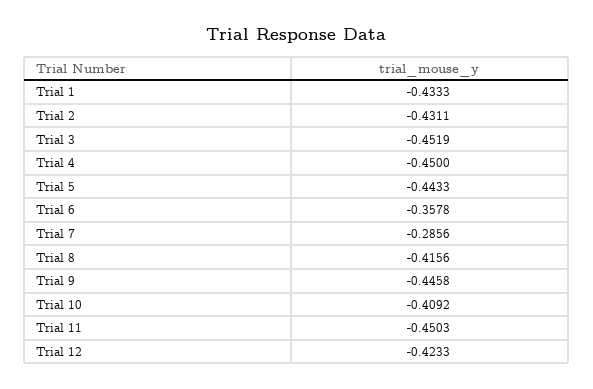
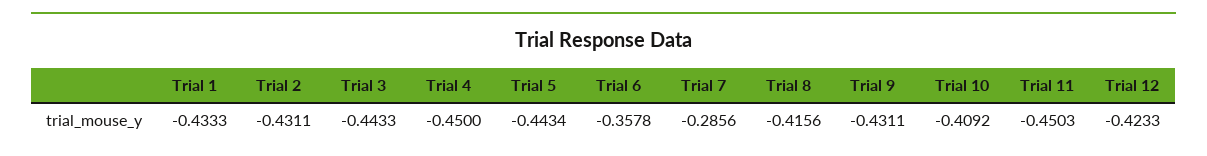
  {
    "Trial 1": -0.4333,
    "Trial 2": -0.4311,
-   "Trial 3": -0.4519,
+   "Trial 3": -0.4433,
    "Trial 4": -0.45,
-   "Trial 5": -0.4433,
+   "Trial 5": -0.4434,
    "Trial 6": -0.3578,
    "Trial 7": -0.2856,
    "Trial 8": -0.4156,
-   "Trial 9": -0.4458,
+   "Trial 9": -0.4311,
    "Trial 10": -0.4092,
    "Trial 11": -0.4503,
    "Trial 12": -0.4233
  }

